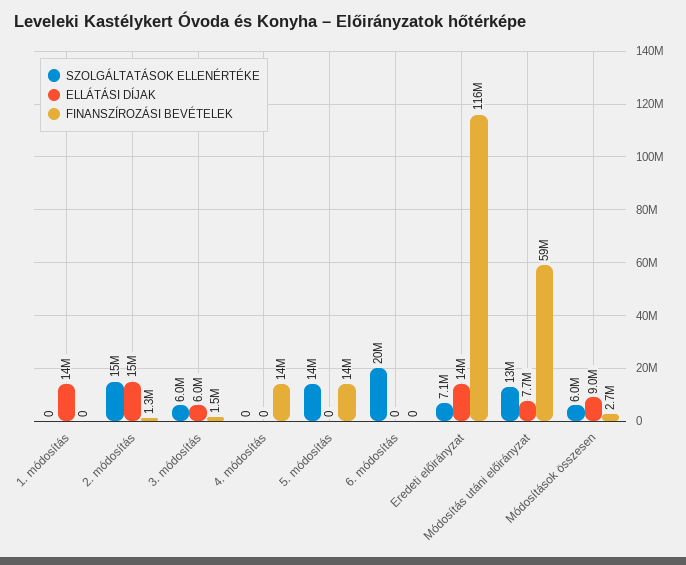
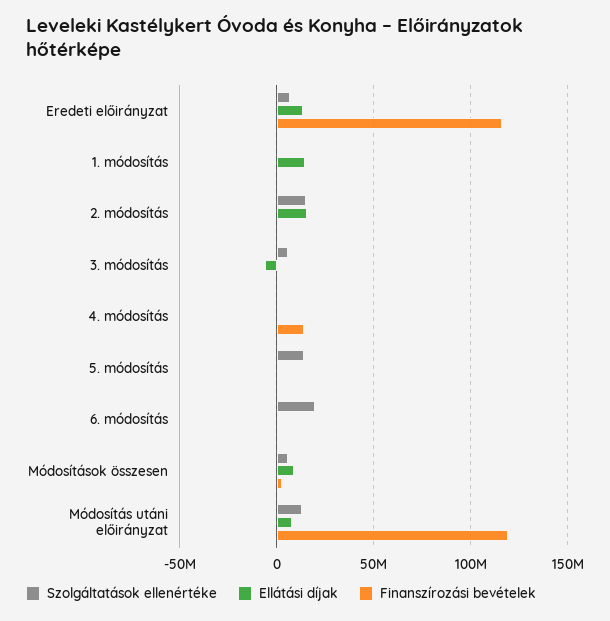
  {
    "SZOLGÁLTATÁSOK ELLENÉRTÉKE": {
      "1. módosítás": 0,
      "2. módosítás": 15000000,
      "3. módosítás": 6000000,
      "4. módosítás": 0,
      "5. módosítás": 14000000,
      "6. módosítás": 20000000,
      "Eredeti előirányzat": 7100000,
      "Módosítás utáni előirányzat": 13000000,
      "Módosítások összesen": 6000000
    },
    "ELLÁTÁSI DÍJAK": {
      "1. módosítás": 14000000,
      "2. módosítás": 15000000,
-     "3. módosítás": 6000000,
+     "3. módosítás": -5000000,
      "4. módosítás": 0,
      "5. módosítás": 0,
      "6. módosítás": 0,
      "Eredeti előirányzat": 14000000,
      "Módosítás utáni előirányzat": 7700000,
      "Módosítások összesen": 9000000
    },
    "FINANSZÍROZÁSI BEVÉTELEK": {
      "1. módosítás": 0,
      "2. módosítás": 1300000,
      "3. módosítás": 1500000,
      "4. módosítás": 14000000,
-     "5. módosítás": 14000000,
+     "5. módosítás": 0,
      "6. módosítás": 0,
      "Eredeti előirányzat": 116000000,
-     "Módosítás utáni előirányzat": 59000000,
+     "Módosítás utáni előirányzat": 120000000,
      "Módosítások összesen": 2700000
    }
  }

